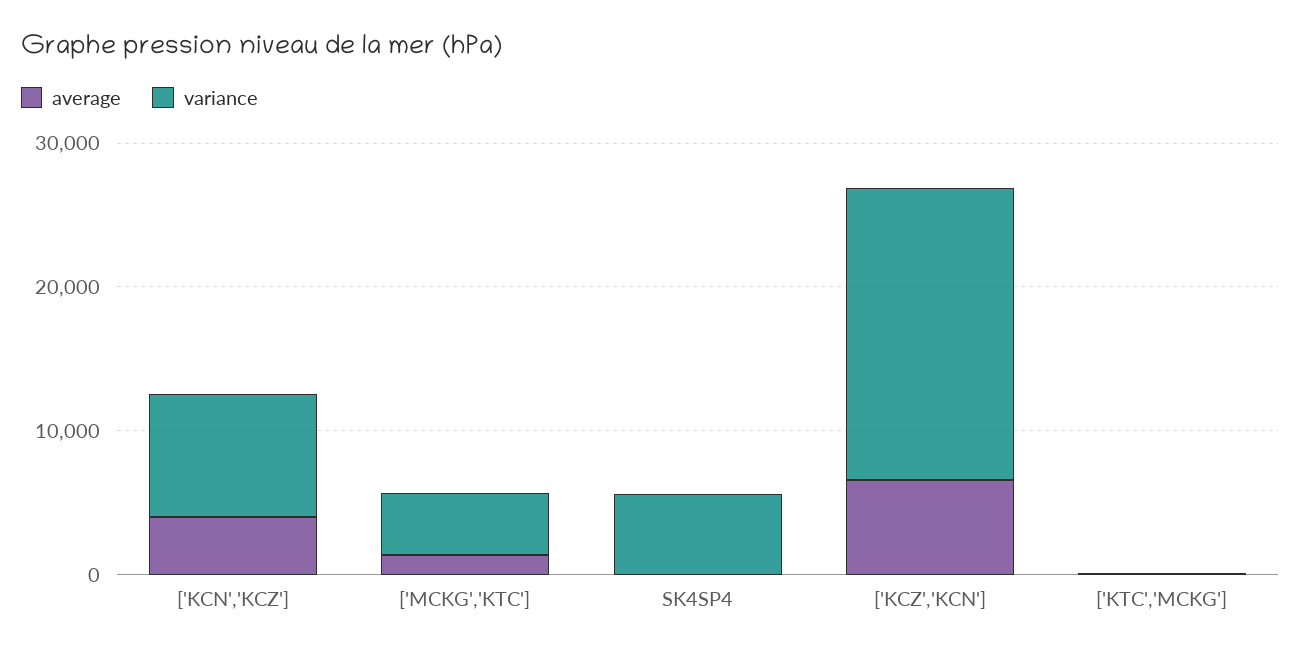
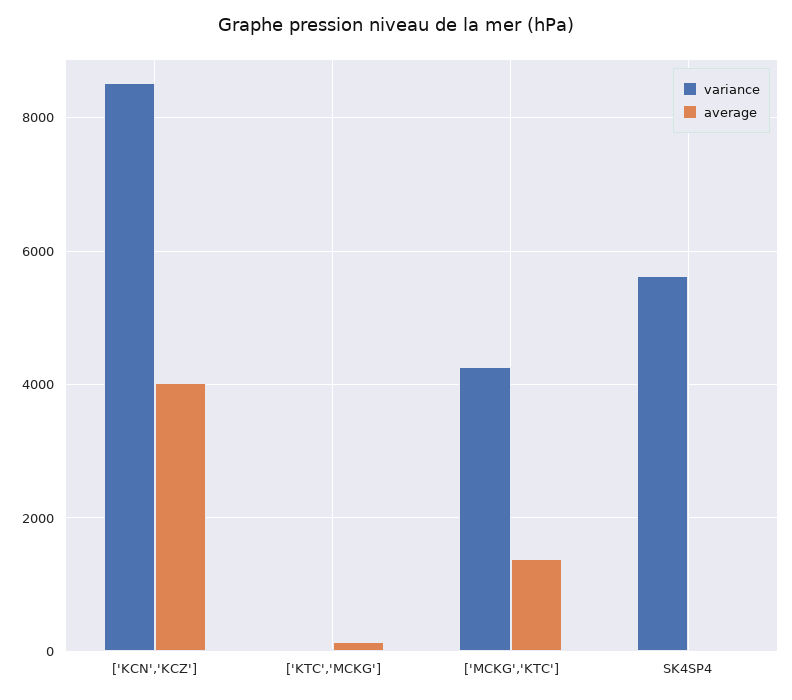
  {
    "average": {
      "['KCN','KCZ']": 4000,
      "['MCKG','KTC']": 1400,
      "SK4SP4": 0,
-     "['KCZ','KCN']": 6000,
      "['KTC','MCKG']": 200
    },
    "variance": {
      "['KCN','KCZ']": 8600,
      "['MCKG','KTC']": 4200,
      "SK4SP4": 5600,
-     "['KCZ','KCN']": 20000,
      "['KTC','MCKG']": 0
    }
  }

